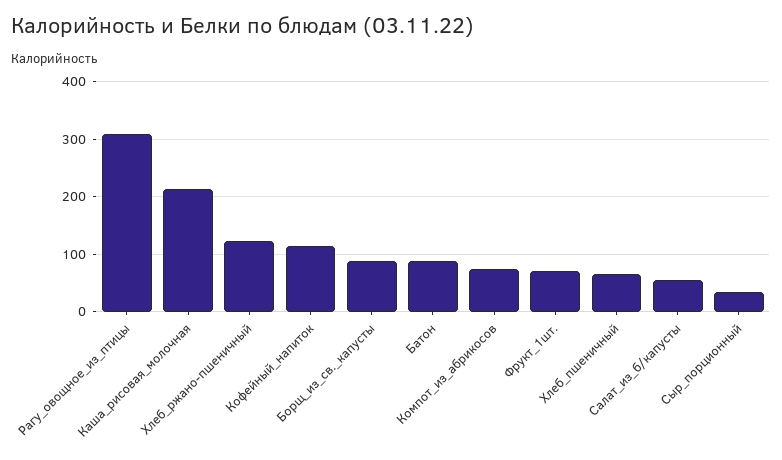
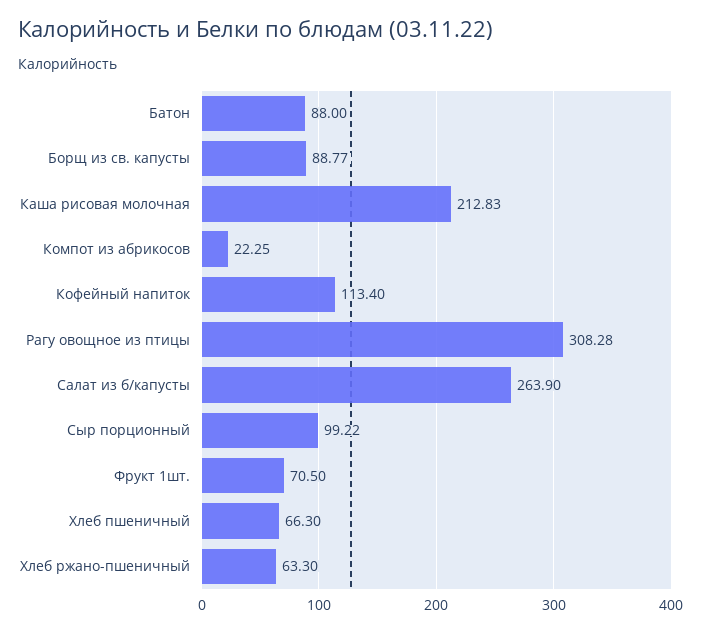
  {
    "Рагу_овощное_из_птицы": 308.28,
    "Каша_рисовая_молочная": 212.83,
-   "Хлеб_ржано-пшеничный": 120,
+   "Хлеб_ржано-пшеничный": 63.3,
    "Кофейный_напиток": 113.4,
    "Борщ_из_св._капусты": 88.77,
    "Батон": 88,
-   "Компот_из_абрикосов": 80,
+   "Компот_из_абрикосов": 22.25,
    "Фрукт_1шт.": 70.5,
    "Хлеб_пшеничный": 66.3,
-   "Салат_из_б/капусты": 60,
+   "Салат_из_б/капусты": 263.9,
-   "Сыр_порционный": 40
+   "Сыр_порционный": 99.22
  }

